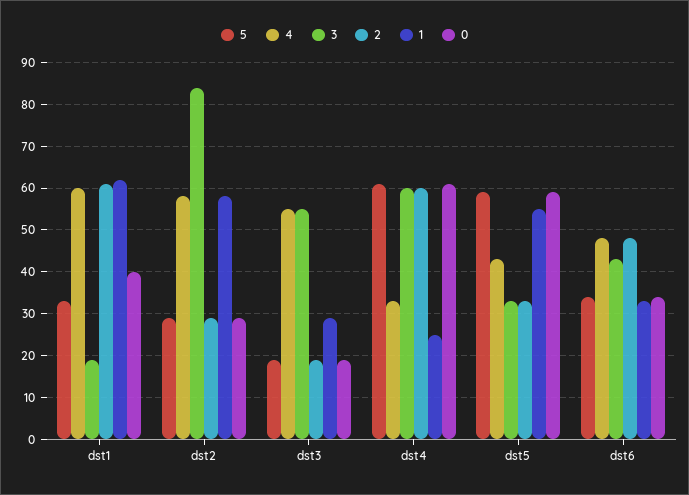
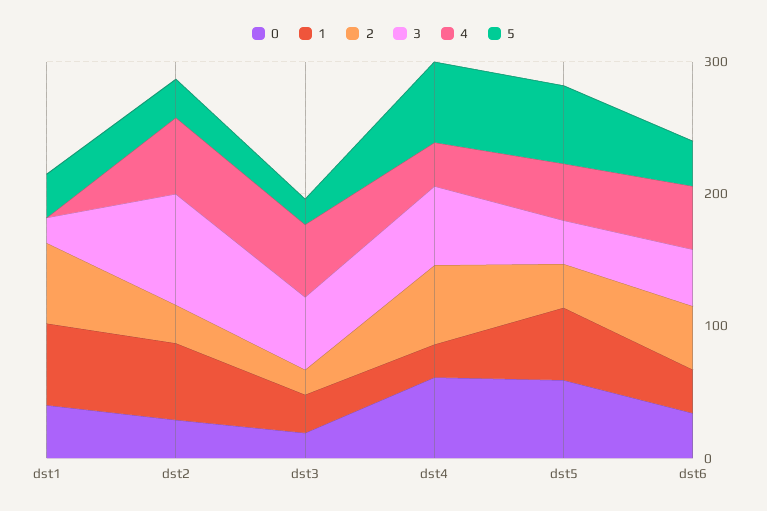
  {
    "5": {
      "dst1": 35,
      "dst2": 30,
      "dst3": 20,
      "dst4": 60,
      "dst5": 60,
      "dst6": 35
    },
    "4": {
-     "dst1": 60,
+     "dst1": 0,
      "dst2": 60,
      "dst3": 55,
      "dst4": 35,
      "dst5": 45,
      "dst6": 50
    },
    "3": {
      "dst1": 20,
      "dst2": 85,
      "dst3": 55,
      "dst4": 60,
      "dst5": 35,
      "dst6": 45
    },
    "2": {
      "dst1": 60,
      "dst2": 30,
      "dst3": 20,
      "dst4": 60,
      "dst5": 35,
      "dst6": 50
    },
    "1": {
      "dst1": 60,
      "dst2": 60,
      "dst3": 30,
      "dst4": 25,
      "dst5": 55,
      "dst6": 35
    },
    "0": {
      "dst1": 40,
      "dst2": 30,
      "dst3": 20,
      "dst4": 60,
      "dst5": 60,
      "dst6": 35
    }
  }

